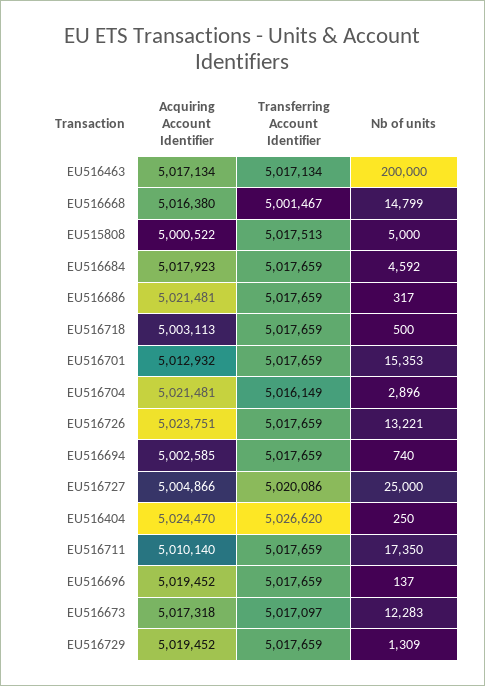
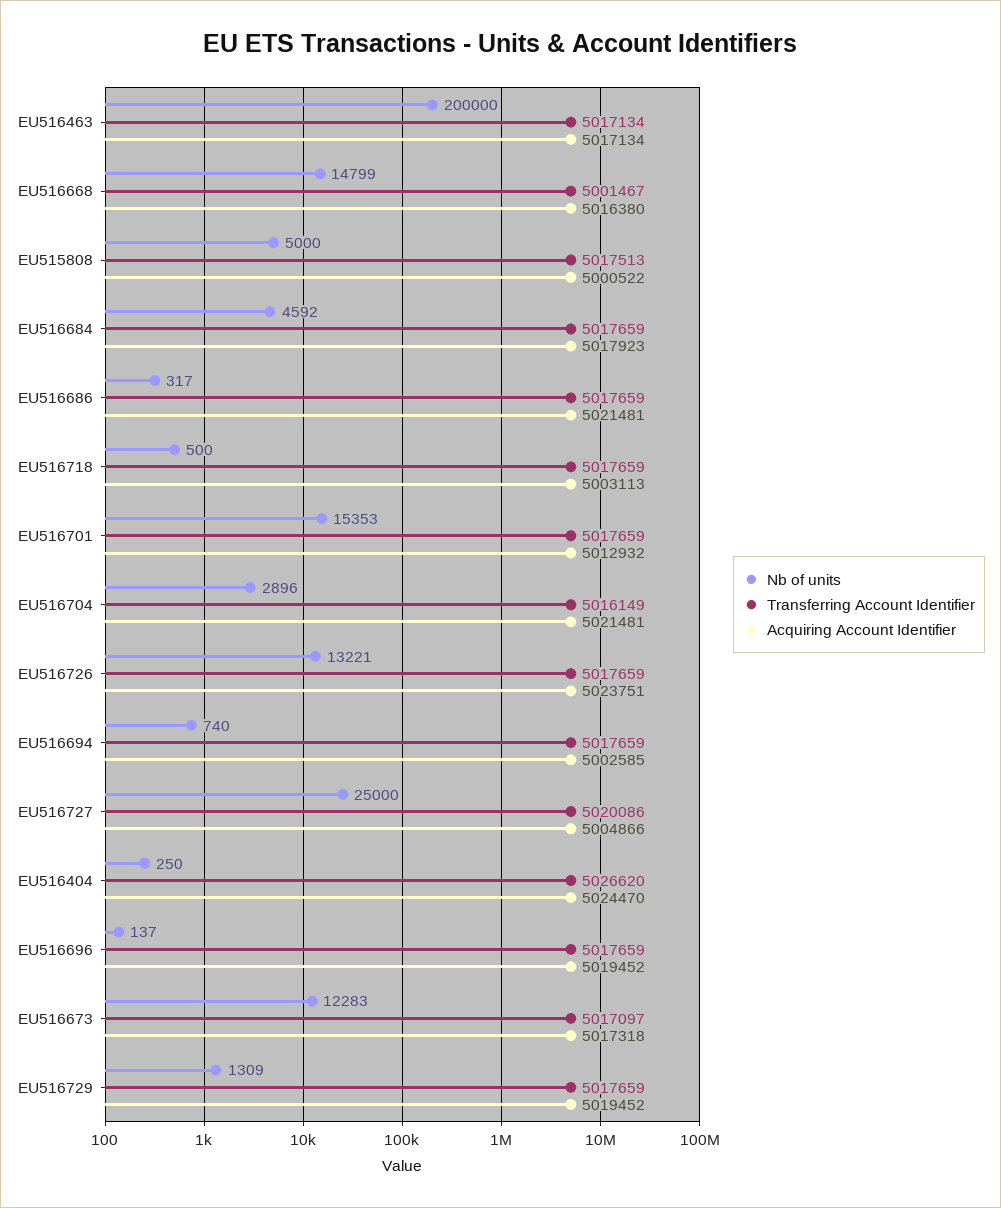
  {
    "Acquiring Account Identifier": {
      "EU516463": 5017134,
      "EU516668": 5016380,
      "EU515808": 5000522,
      "EU516684": 5017923,
      "EU516686": 5021481,
      "EU516718": 5003113,
      "EU516701": 5012932,
      "EU516704": 5021481,
      "EU516726": 5023751,
      "EU516694": 5002585,
      "EU516727": 5004866,
      "EU516404": 5024470,
-     "EU516711": 5010140,
      "EU516696": 5019452,
      "EU516673": 5017318,
      "EU516729": 5019452
    },
    "Transferring Account Identifier": {
      "EU516463": 5017134,
      "EU516668": 5001467,
      "EU515808": 5017513,
      "EU516684": 5017659,
      "EU516686": 5017659,
      "EU516718": 5017659,
      "EU516701": 5017659,
      "EU516704": 5016149,
      "EU516726": 5017659,
      "EU516694": 5017659,
      "EU516727": 5020086,
      "EU516404": 5026620,
-     "EU516711": 5017659,
      "EU516696": 5017659,
      "EU516673": 5017097,
      "EU516729": 5017659
    },
    "Nb of units": {
      "EU516463": 200000,
      "EU516668": 14799,
      "EU515808": 5000,
      "EU516684": 4592,
      "EU516686": 317,
      "EU516718": 500,
      "EU516701": 15353,
      "EU516704": 2896,
      "EU516726": 13221,
      "EU516694": 740,
      "EU516727": 25000,
      "EU516404": 250,
-     "EU516711": 17350,
      "EU516696": 137,
      "EU516673": 12283,
      "EU516729": 1309
    }
  }

